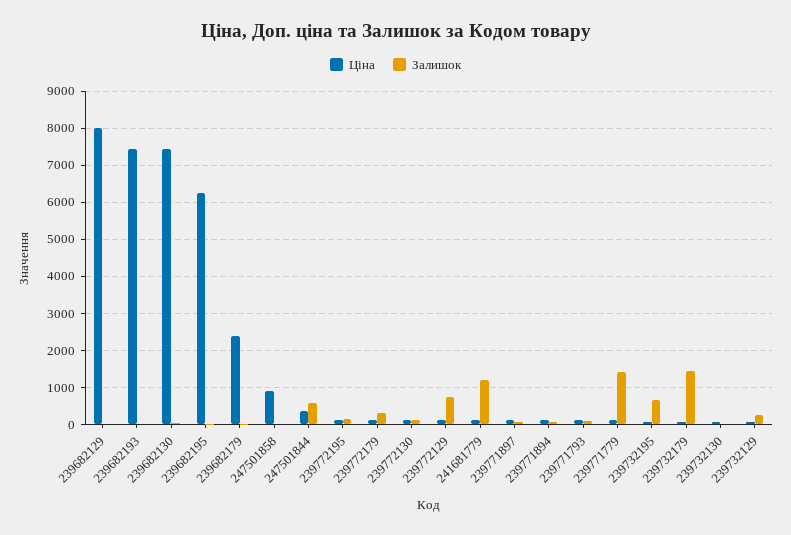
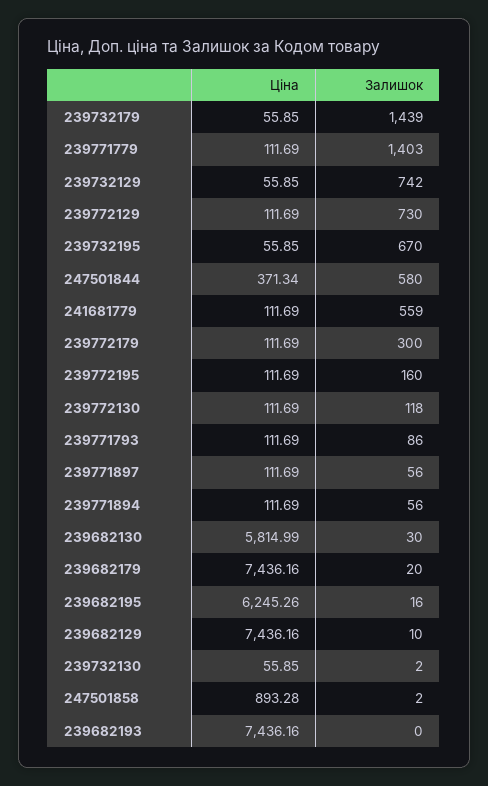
  {
    "Ціна": {
-     "239682129": 8000,
+     "239682129": 7436.16,
      "239682193": 7436.16,
-     "239682130": 7400,
+     "239682130": 5814.99,
      "239682195": 6245.26,
-     "239682179": 2400,
+     "239682179": 7436.16,
      "247501858": 893.28,
      "247501844": 371.34,
      "239772195": 111.69,
      "239772179": 111.69,
      "239772130": 111.69,
      "239772129": 111.69,
      "241681779": 111.69,
      "239771897": 111.69,
      "239771894": 111.69,
      "239771793": 111.69,
      "239771779": 111.69,
      "239732195": 55.85,
      "239732179": 55.85,
      "239732130": 55.85,
      "239732129": 55.85
    },
    "Залишок": {
      "239682129": 10,
      "239682193": 0,
      "239682130": 30,
      "239682195": 16,
      "239682179": 20,
      "247501858": 2,
      "247501844": 580,
      "239772195": 160,
      "239772179": 300,
      "239772130": 118,
      "239772129": 730,
-     "241681779": 1200,
+     "241681779": 559,
      "239771897": 56,
      "239771894": 56,
      "239771793": 86,
      "239771779": 1403,
      "239732195": 670,
      "239732179": 1439,
      "239732130": 2,
-     "239732129": 200
+     "239732129": 742
    }
  }

